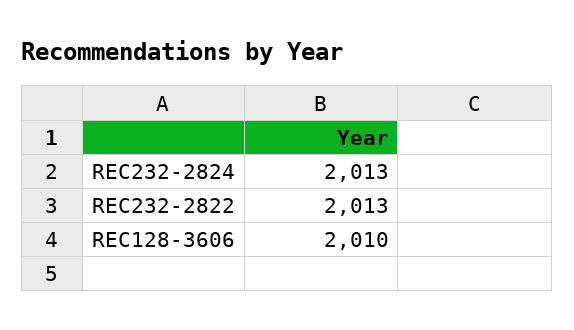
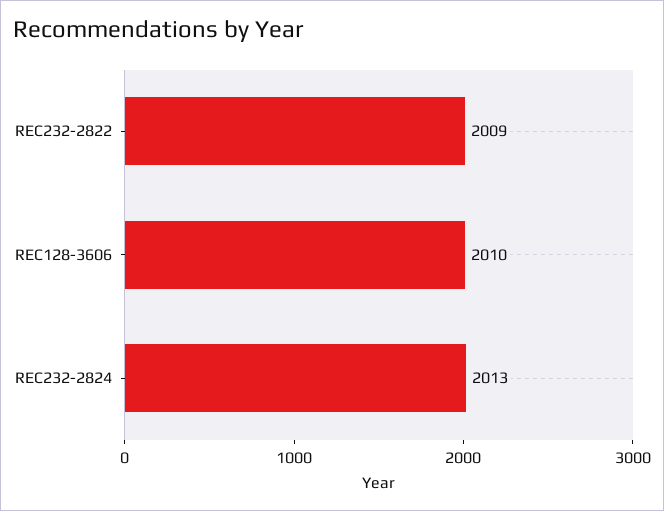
  {
    "REC232-2824": 2013,
-   "REC232-2822": 2013,
+   "REC232-2822": 2009,
    "REC128-3606": 2010
  }

